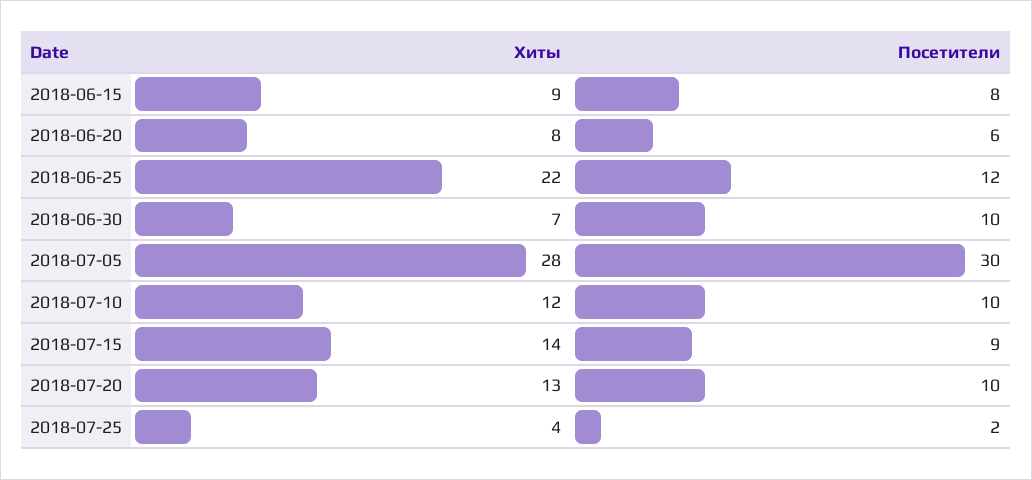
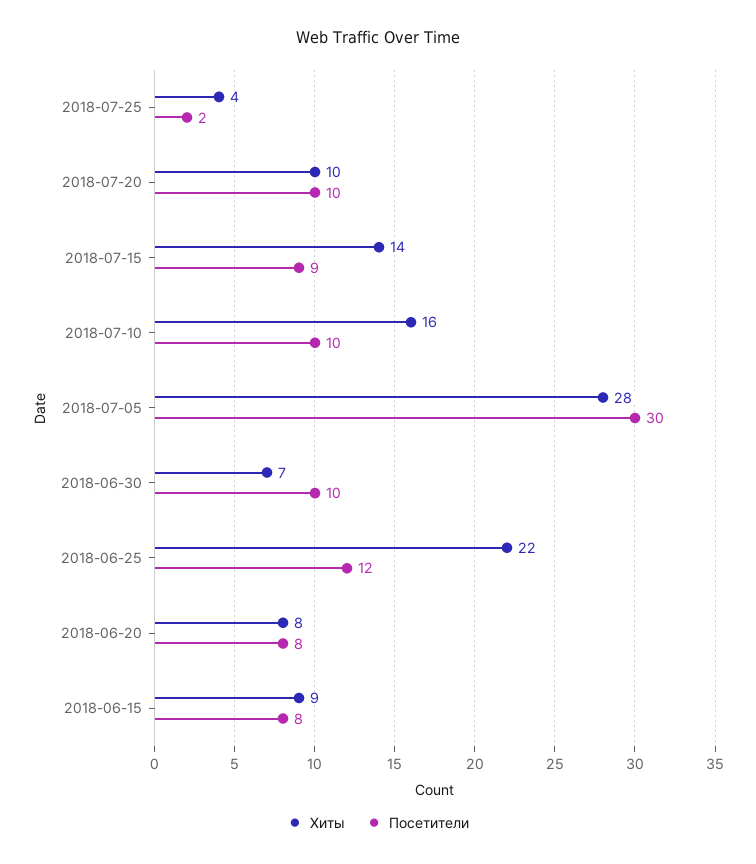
  {
    "Хиты": {
      "2018-06-15": 9,
      "2018-06-20": 8,
      "2018-06-25": 22,
      "2018-06-30": 7,
      "2018-07-05": 28,
-     "2018-07-10": 12,
+     "2018-07-10": 16,
      "2018-07-15": 14,
-     "2018-07-20": 13,
+     "2018-07-20": 10,
      "2018-07-25": 4
    },
    "Посетители": {
      "2018-06-15": 8,
-     "2018-06-20": 6,
+     "2018-06-20": 8,
      "2018-06-25": 12,
      "2018-06-30": 10,
      "2018-07-05": 30,
      "2018-07-10": 10,
      "2018-07-15": 9,
      "2018-07-20": 10,
      "2018-07-25": 2
    }
  }

